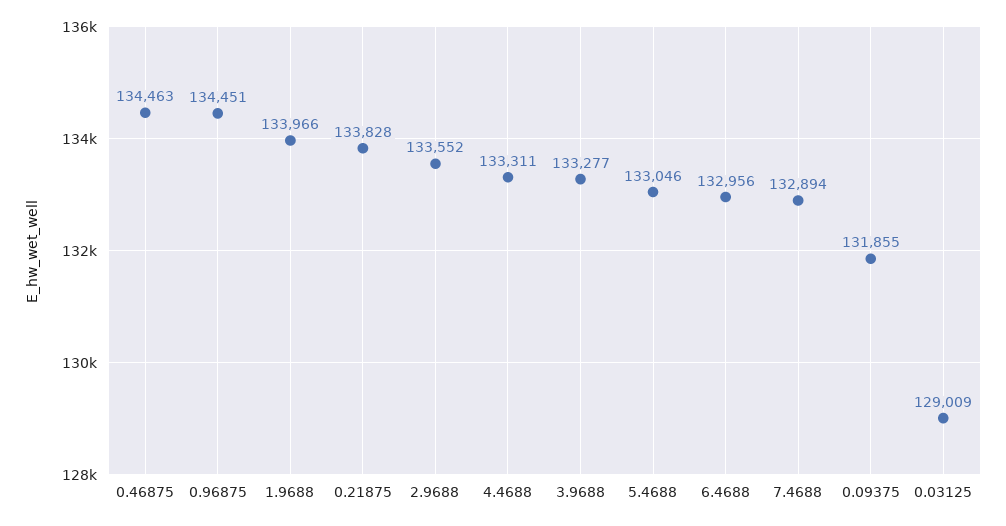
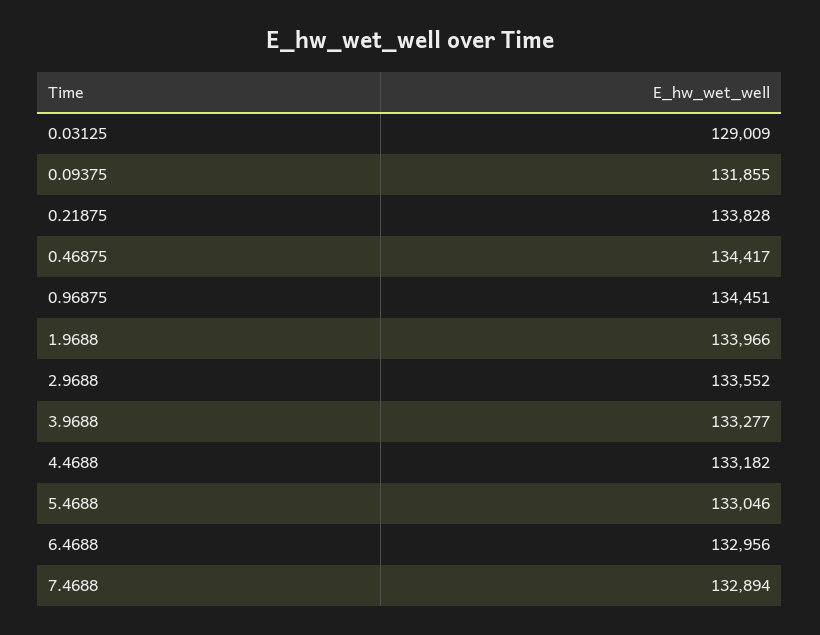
  {
-   "0.46875": 134463,
+   "0.46875": 134417,
    "0.96875": 134451,
    "1.9688": 133966,
    "0.21875": 133828,
    "2.9688": 133552,
-   "4.4688": 133311,
+   "4.4688": 133182,
    "3.9688": 133277,
    "5.4688": 133046,
    "6.4688": 132956,
    "7.4688": 132894,
    "0.09375": 131855,
    "0.03125": 129009
  }

